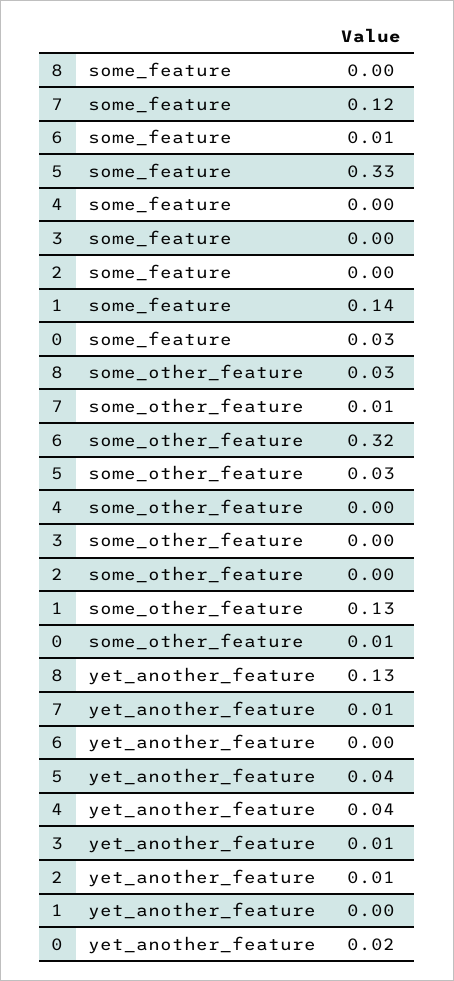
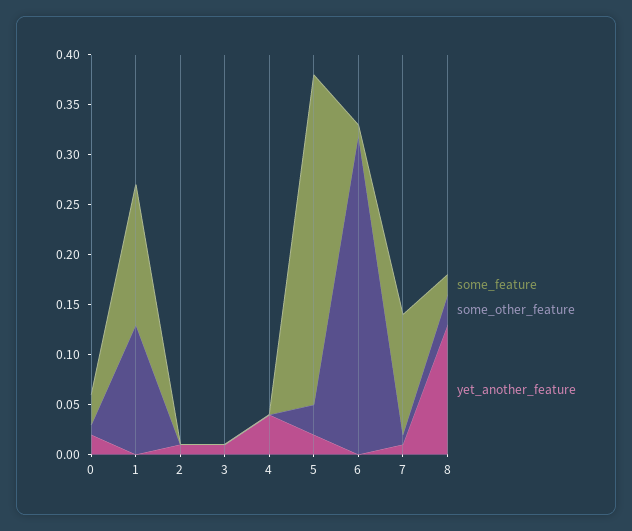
  {
    "some_feature": {
-     "8": 0,
+     "8": 0.02,
      "7": 0.12,
      "6": 0.01,
      "5": 0.33,
      "4": 0,
      "3": 0,
      "2": 0,
      "1": 0.14,
      "0": 0.03
    },
    "some_other_feature": {
      "8": 0.03,
      "7": 0.01,
      "6": 0.32,
      "5": 0.03,
      "4": 0,
      "3": 0,
      "2": 0,
      "1": 0.13,
      "0": 0.01
    },
    "yet_another_feature": {
      "8": 0.13,
      "7": 0.01,
      "6": 0,
-     "5": 0.04,
+     "5": 0.02,
      "4": 0.04,
      "3": 0.01,
      "2": 0.01,
      "1": 0,
      "0": 0.02
    }
  }

